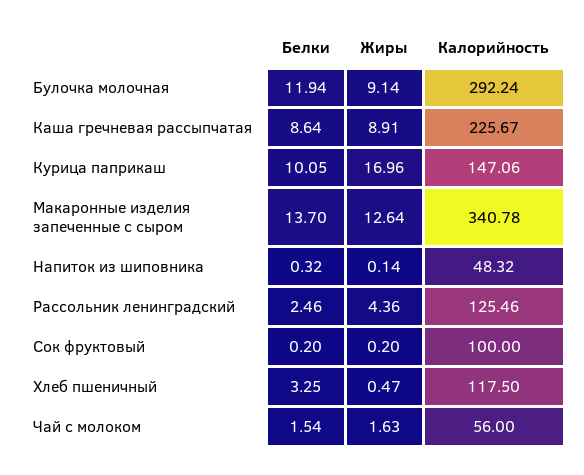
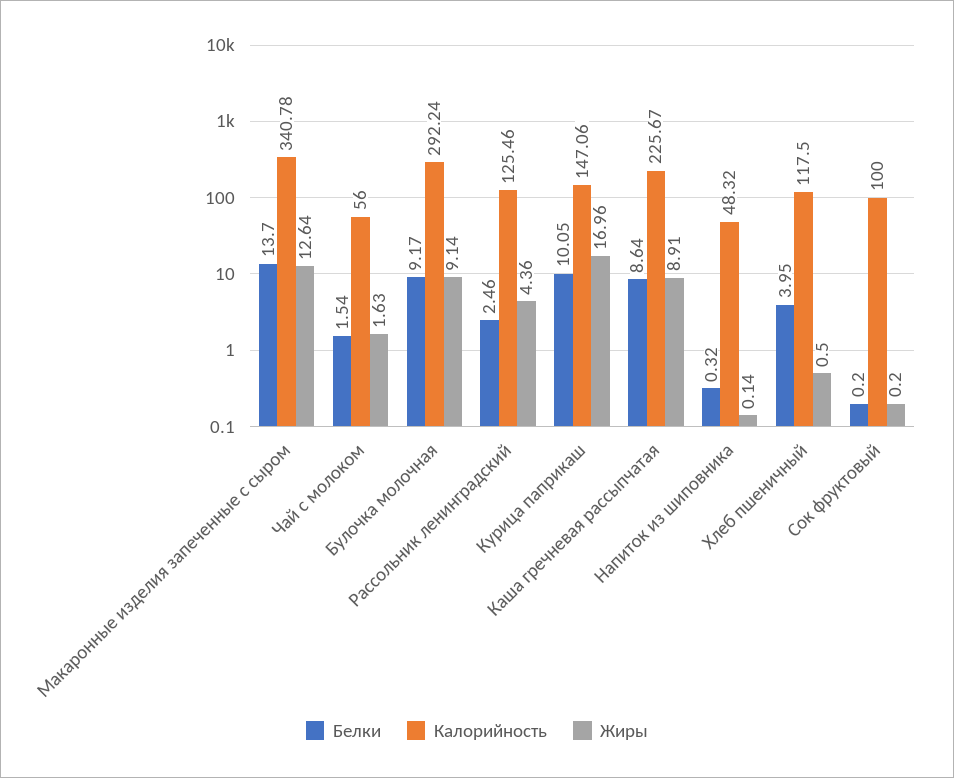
  {
    "Белки": {
-     "Булочка молочная": 11.94,
+     "Булочка молочная": 9.17,
      "Каша гречневая рассыпчатая": 8.64,
      "Курица паприкаш": 10.05,
      "Макаронные изделия запеченные с сыром": 13.7,
      "Напиток из шиповника": 0.32,
      "Рассольник ленинградский": 2.46,
      "Сок фруктовый": 0.2,
-     "Хлеб пшеничный": 3.25,
+     "Хлеб пшеничный": 3.95,
      "Чай с молоком": 1.54
    },
    "Жиры": {
      "Булочка молочная": 9.14,
      "Каша гречневая рассыпчатая": 8.91,
      "Курица паприкаш": 16.96,
      "Макаронные изделия запеченные с сыром": 12.64,
      "Напиток из шиповника": 0.14,
      "Рассольник ленинградский": 4.36,
      "Сок фруктовый": 0.2,
-     "Хлеб пшеничный": 0.47,
+     "Хлеб пшеничный": 0.5,
      "Чай с молоком": 1.63
    },
    "Калорийность": {
      "Булочка молочная": 292.24,
      "Каша гречневая рассыпчатая": 225.67,
      "Курица паприкаш": 147.06,
      "Макаронные изделия запеченные с сыром": 340.78,
      "Напиток из шиповника": 48.32,
      "Рассольник ленинградский": 125.46,
      "Сок фруктовый": 100,
      "Хлеб пшеничный": 117.5,
      "Чай с молоком": 56
    }
  }

